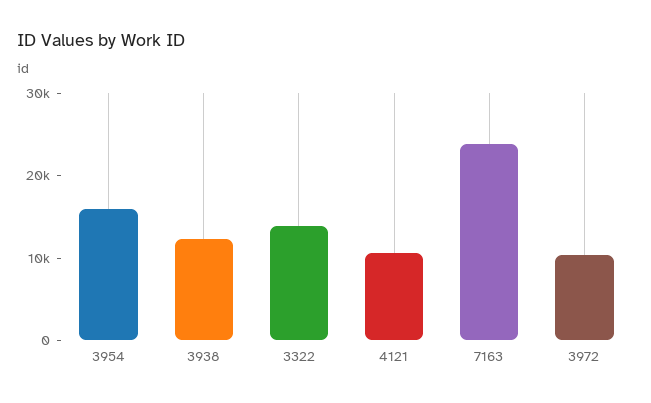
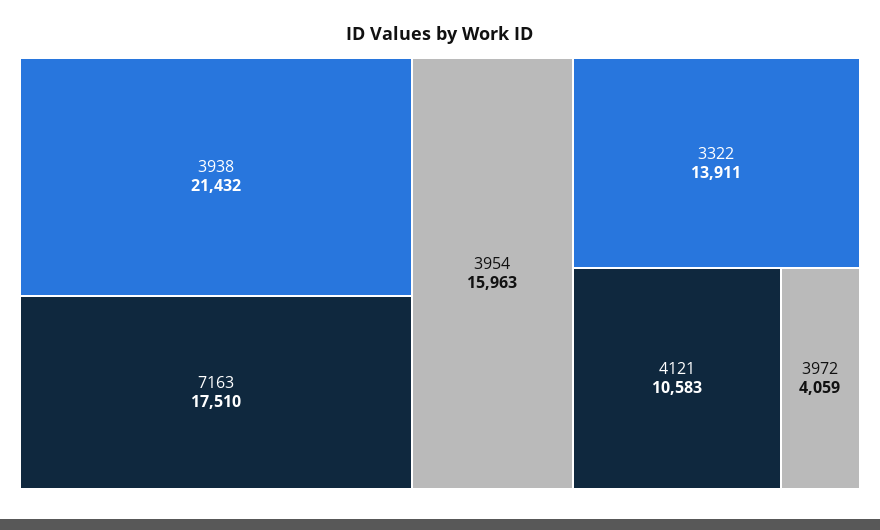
  {
    "3954": 15963,
-   "3938": 12000,
+   "3938": 21432,
    "3322": 13911,
    "4121": 10583,
-   "7163": 24000,
+   "7163": 17510,
-   "3972": 10000
+   "3972": 4059
  }

